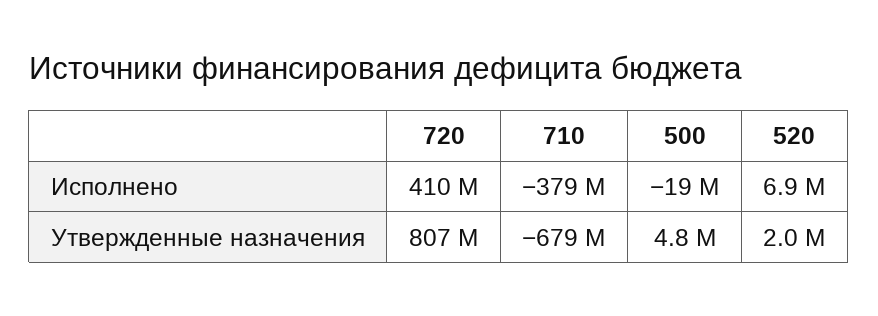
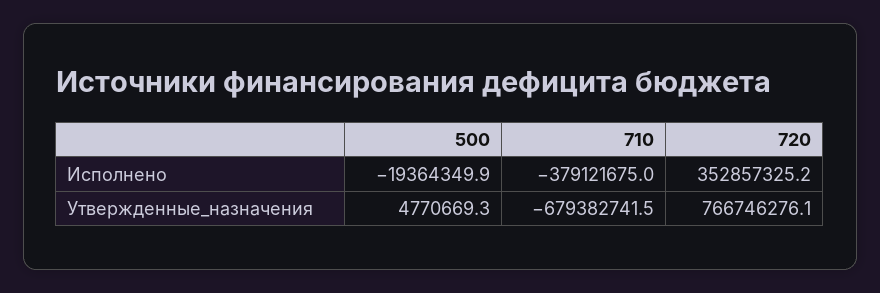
  {
    "720": {
-     "Исполнено": 410000000,
+     "Исполнено": 352857325.2,
-     "Утвержденные назначения": 807000000
+     "Утвержденные назначения": 766746276.1
    },
    "710": {
      "Исполнено": -379121675,
      "Утвержденные назначения": -679382741.5
    },
    "500": {
      "Исполнено": -19364349.9,
      "Утвержденные назначения": 4770669.3
-   },
+   }
-   "520": {
-     "Исполнено": 6900000,
-     "Утвержденные назначения": 2000000
-   }
  }

